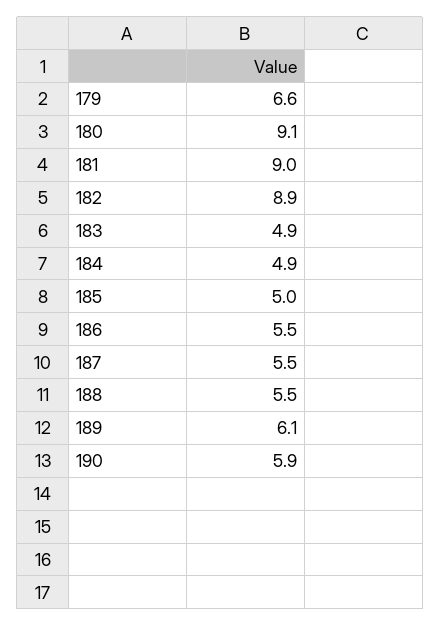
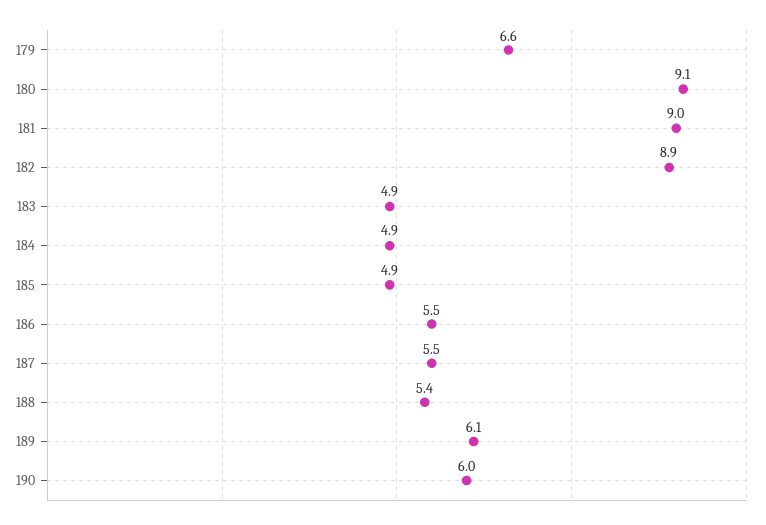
  {
    "179": 6.6,
    "180": 9.1,
    "181": 9,
    "182": 8.9,
    "183": 4.9,
    "184": 4.9,
-   "185": 5,
+   "185": 4.9,
    "186": 5.5,
    "187": 5.5,
-   "188": 5.5,
+   "188": 5.4,
    "189": 6.1,
-   "190": 5.9
+   "190": 6
  }

